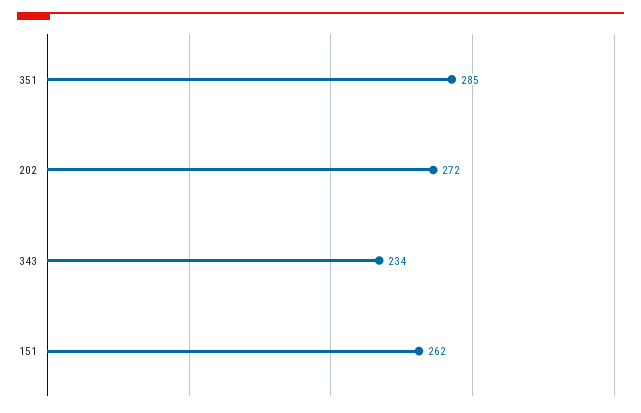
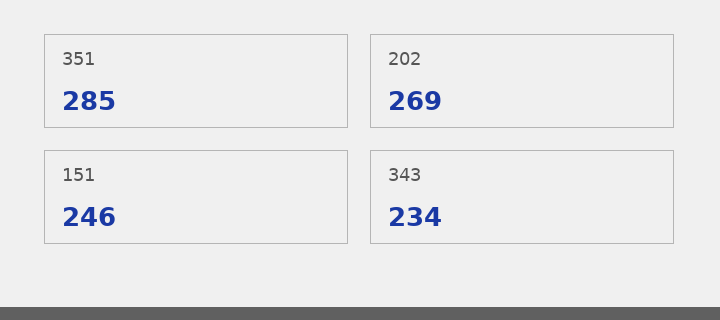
  {
    "351": 285,
-   "202": 272,
+   "202": 269,
    "343": 234,
-   "151": 262
+   "151": 246
  }

